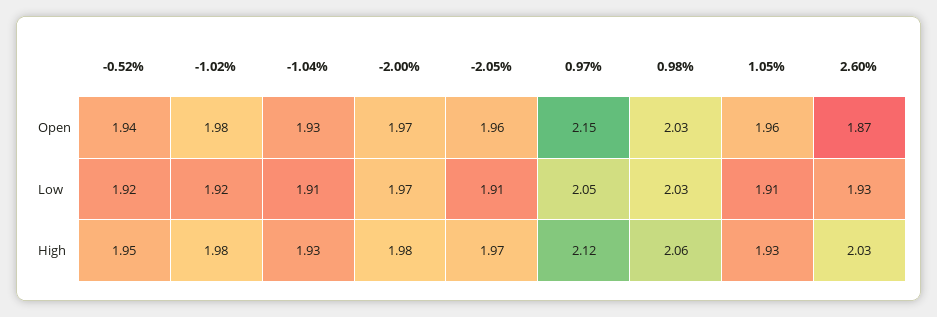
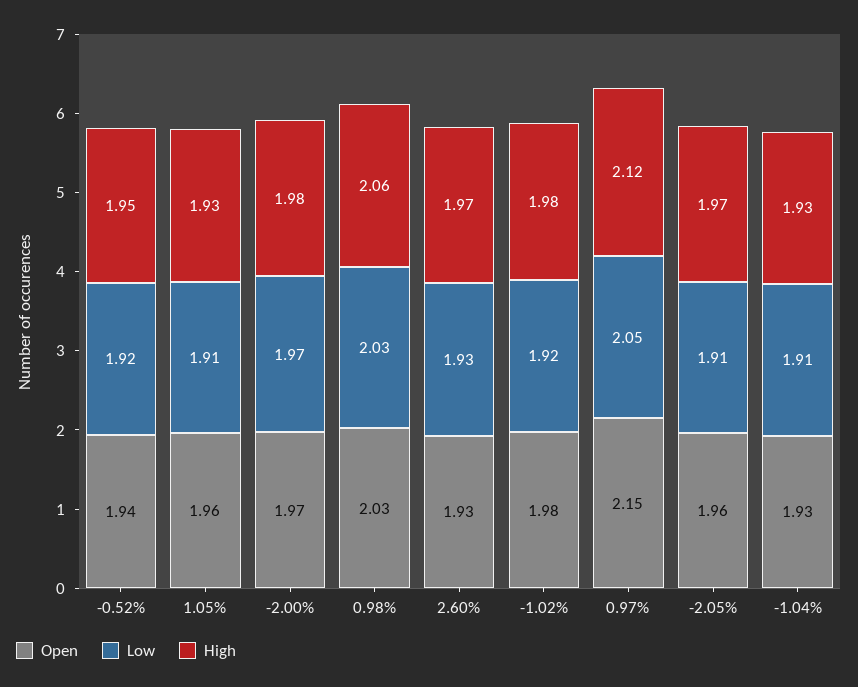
  {
    "Open": {
      "-0.52%": 1.94,
      "-1.02%": 1.98,
      "-1.04%": 1.93,
      "-2.00%": 1.97,
      "-2.05%": 1.96,
      "0.97%": 2.15,
      "0.98%": 2.03,
      "1.05%": 1.96,
-     "2.60%": 1.87
+     "2.60%": 1.93
    },
    "Low": {
      "-0.52%": 1.92,
      "-1.02%": 1.92,
      "-1.04%": 1.91,
      "-2.00%": 1.97,
      "-2.05%": 1.91,
      "0.97%": 2.05,
      "0.98%": 2.03,
      "1.05%": 1.91,
      "2.60%": 1.93
    },
    "High": {
      "-0.52%": 1.95,
      "-1.02%": 1.98,
      "-1.04%": 1.93,
      "-2.00%": 1.98,
      "-2.05%": 1.97,
      "0.97%": 2.12,
      "0.98%": 2.06,
      "1.05%": 1.93,
-     "2.60%": 2.03
+     "2.60%": 1.97
    }
  }

